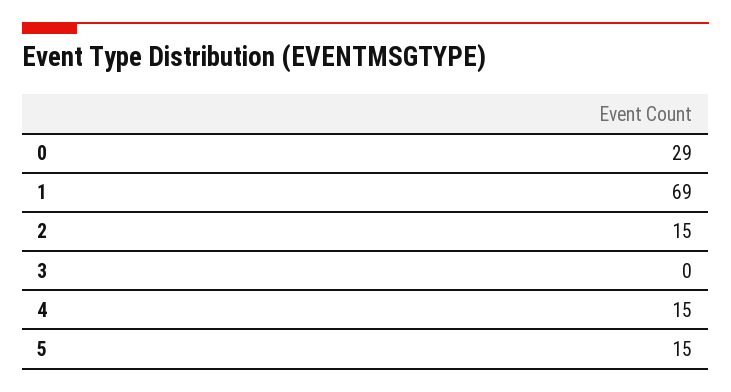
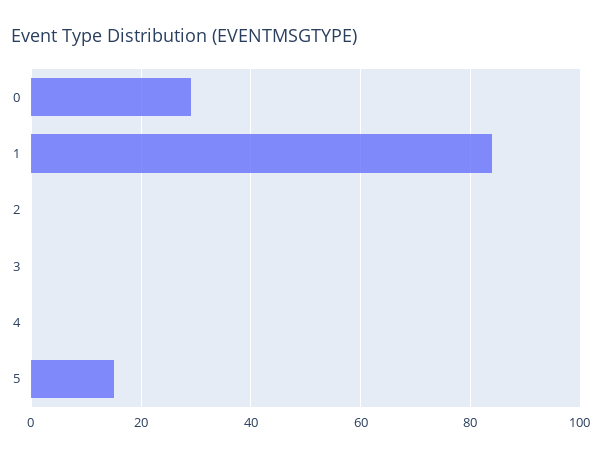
  {
    "0": 29,
-   "1": 69,
+   "1": 85,
-   "2": 15,
+   "2": 0,
    "3": 0,
-   "4": 15,
+   "4": 0,
    "5": 15
  }

